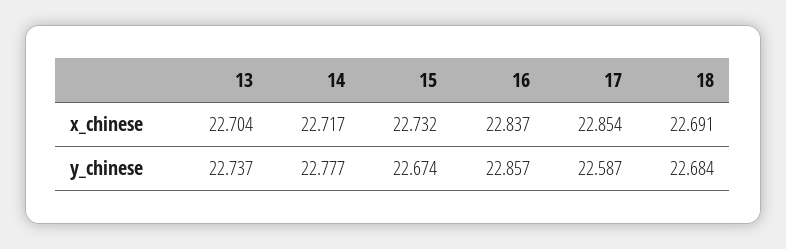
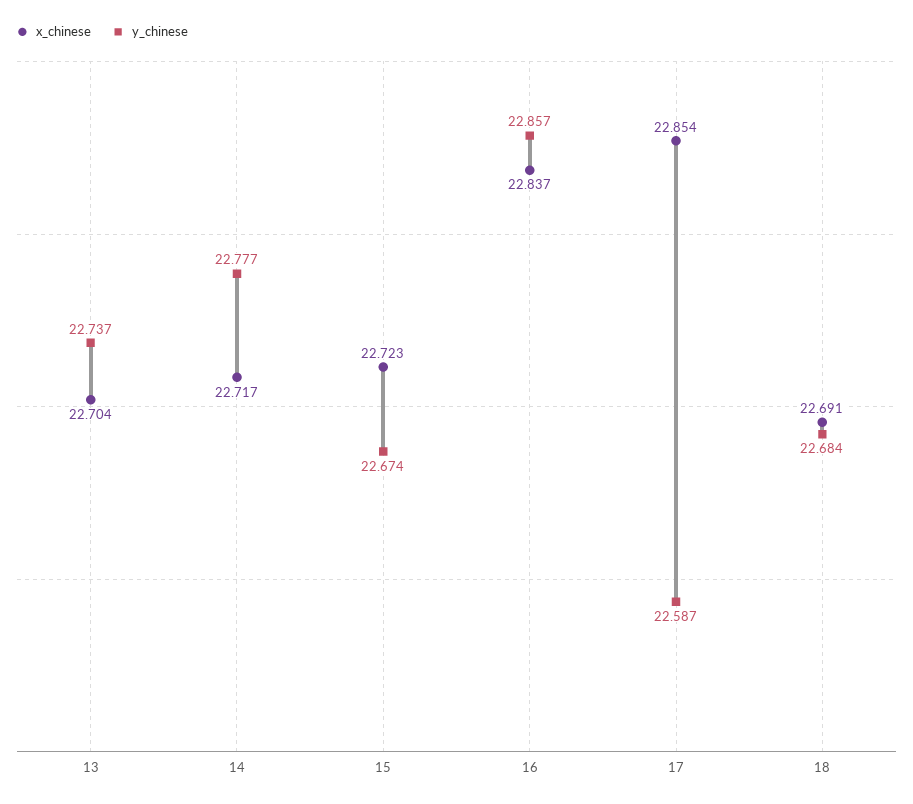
  {
    "x_chinese": {
      "13": 22.704,
      "14": 22.717,
-     "15": 22.732,
+     "15": 22.723,
      "16": 22.837,
      "17": 22.854,
      "18": 22.691
    },
    "y_chinese": {
      "13": 22.737,
      "14": 22.777,
      "15": 22.674,
      "16": 22.857,
      "17": 22.587,
      "18": 22.684
    }
  }

